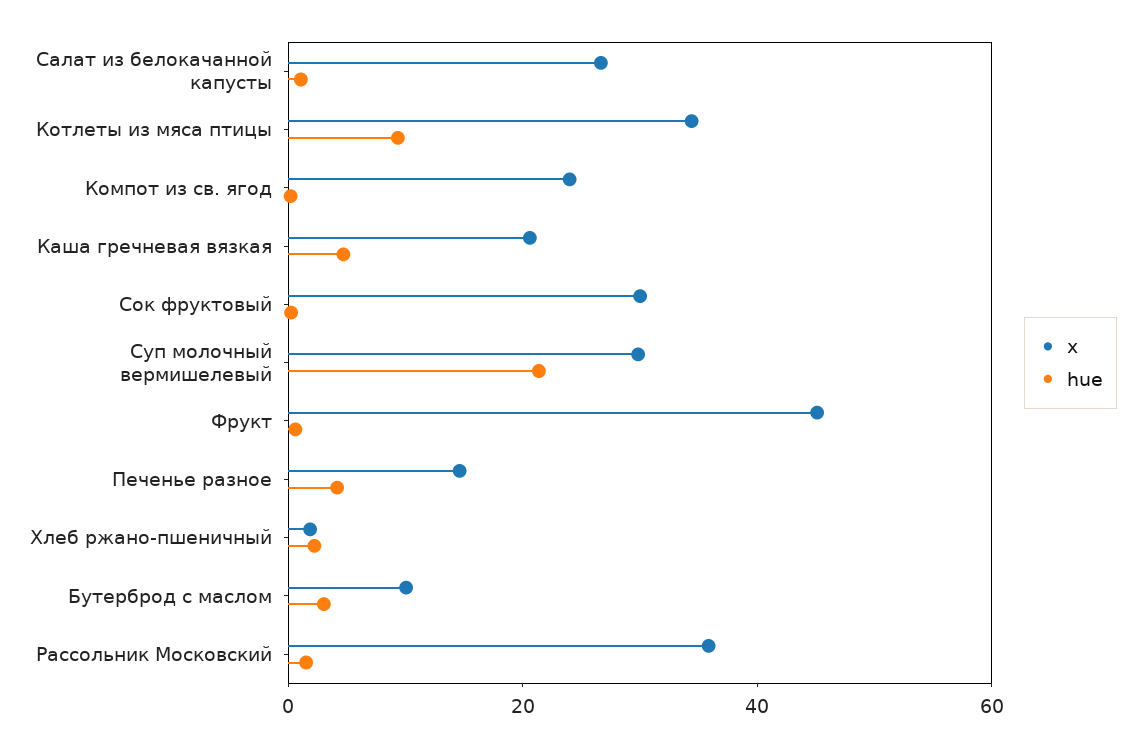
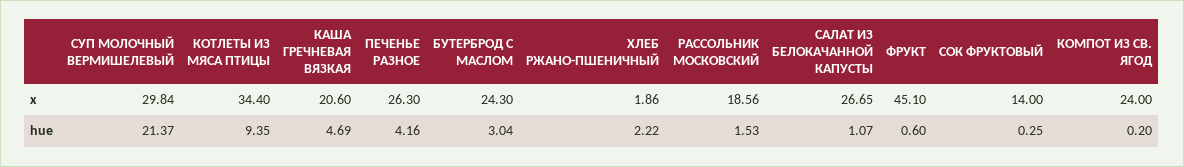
  {
    "x": {
      "Салат из белокачанной капусты": 26.65,
      "Котлеты из мяса птицы": 34.4,
      "Компот из св. ягод": 24,
      "Каша гречневая вязкая": 20.6,
-     "Сок фруктовый": 30,
+     "Сок фруктовый": 14,
      "Суп молочный вермишелевый": 29.84,
      "Фрукт": 45.1,
-     "Печенье разное": 15,
+     "Печенье разное": 26.3,
      "Хлеб ржано-пшеничный": 1.86,
-     "Бутерброд с маслом": 10,
+     "Бутерброд с маслом": 24.3,
-     "Рассольник Московский": 35
+     "Рассольник Московский": 18.56
    },
    "hue": {
      "Салат из белокачанной капусты": 1.07,
      "Котлеты из мяса птицы": 9.35,
      "Компот из св. ягод": 0.2,
      "Каша гречневая вязкая": 4.69,
      "Сок фруктовый": 0.25,
      "Суп молочный вермишелевый": 21.37,
      "Фрукт": 0.6,
      "Печенье разное": 4.16,
      "Хлеб ржано-пшеничный": 2.22,
      "Бутерброд с маслом": 3.04,
      "Рассольник Московский": 1.53
    }
  }

